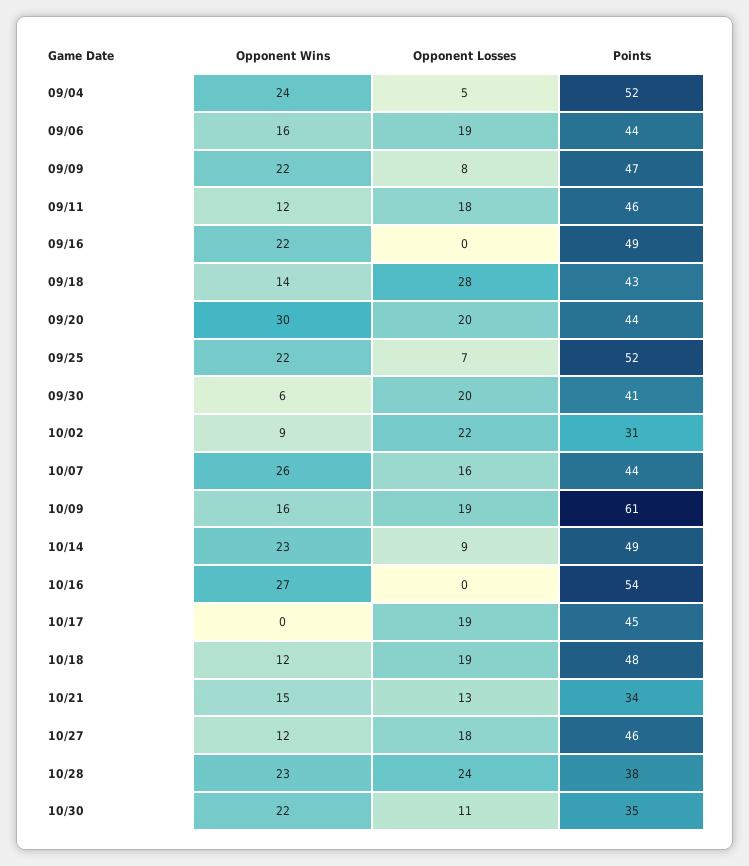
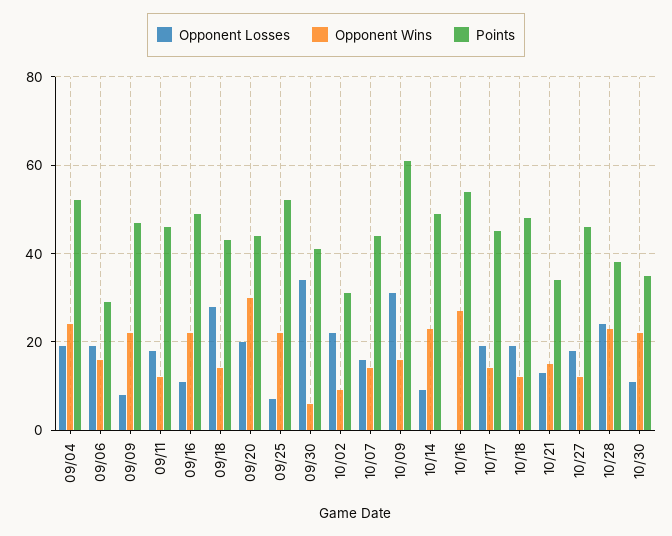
  {
    "Opponent Wins": {
      "09/04": 24,
      "09/06": 16,
      "09/09": 22,
      "09/11": 12,
      "09/16": 22,
      "09/18": 14,
      "09/20": 30,
      "09/25": 22,
      "09/30": 6,
      "10/02": 9,
-     "10/07": 26,
+     "10/07": 15,
      "10/09": 16,
      "10/14": 23,
      "10/16": 27,
-     "10/17": 0,
+     "10/17": 15,
      "10/18": 12,
      "10/21": 15,
      "10/27": 12,
      "10/28": 23,
      "10/30": 22
    },
    "Opponent Losses": {
-     "09/04": 5,
+     "09/04": 20,
      "09/06": 19,
      "09/09": 8,
      "09/11": 18,
-     "09/16": 0,
+     "09/16": 10,
      "09/18": 28,
      "09/20": 20,
      "09/25": 7,
-     "09/30": 20,
+     "09/30": 35,
      "10/02": 22,
      "10/07": 16,
-     "10/09": 19,
+     "10/09": 30,
      "10/14": 9,
      "10/16": 0,
      "10/17": 19,
      "10/18": 19,
      "10/21": 13,
      "10/27": 18,
      "10/28": 24,
      "10/30": 11
    },
    "Points": {
      "09/04": 52,
-     "09/06": 44,
+     "09/06": 30,
      "09/09": 47,
      "09/11": 46,
      "09/16": 49,
      "09/18": 43,
      "09/20": 44,
      "09/25": 52,
      "09/30": 41,
      "10/02": 31,
      "10/07": 44,
      "10/09": 61,
      "10/14": 49,
      "10/16": 54,
      "10/17": 45,
      "10/18": 48,
      "10/21": 34,
      "10/27": 46,
      "10/28": 38,
      "10/30": 35
    }
  }

